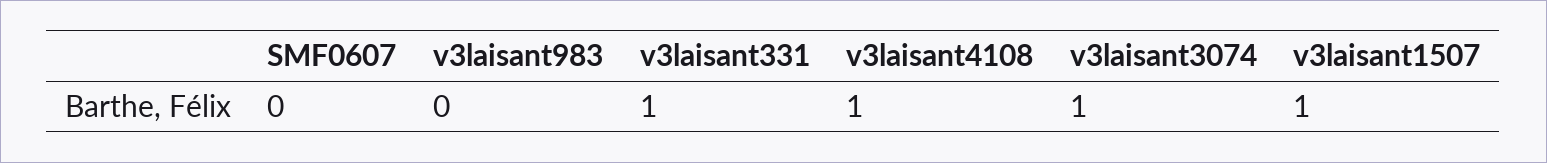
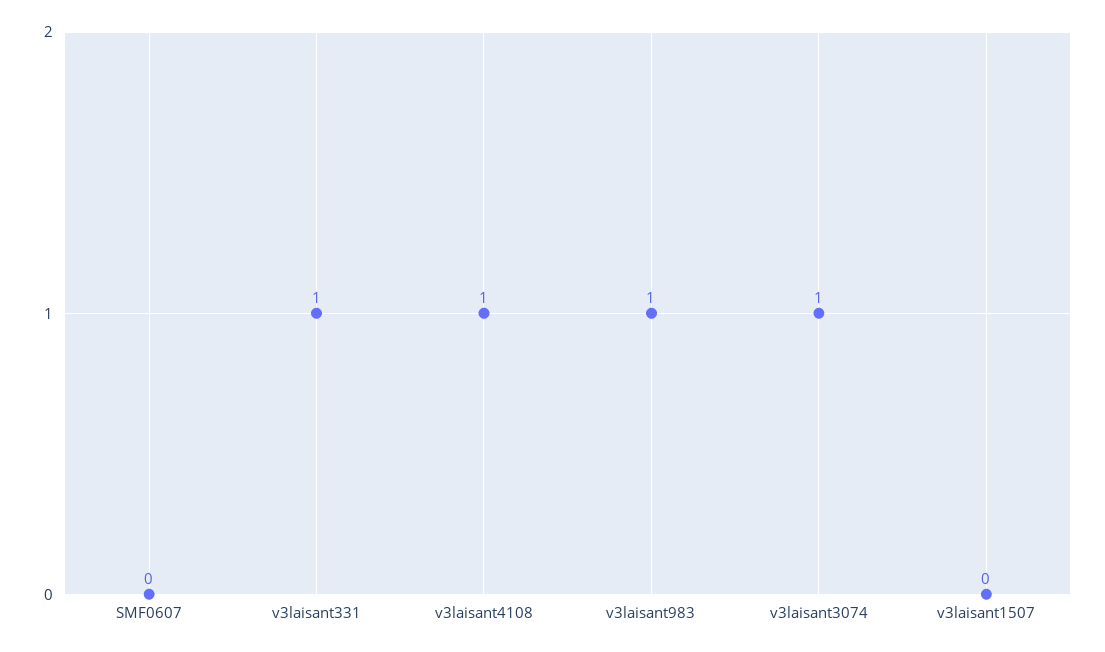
  {
    "SMF0607": 0,
-   "v3laisant983": 0,
+   "v3laisant983": 1,
    "v3laisant331": 1,
    "v3laisant4108": 1,
    "v3laisant3074": 1,
-   "v3laisant1507": 1
+   "v3laisant1507": 0
  }

